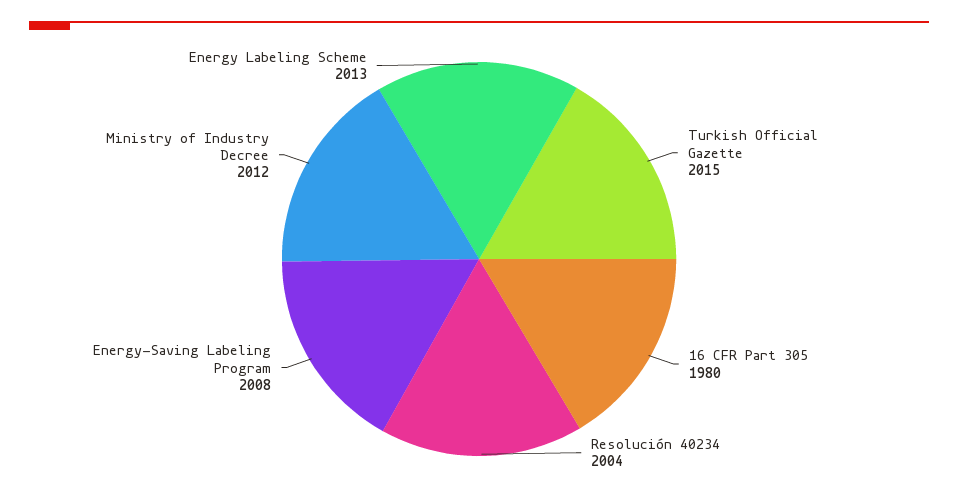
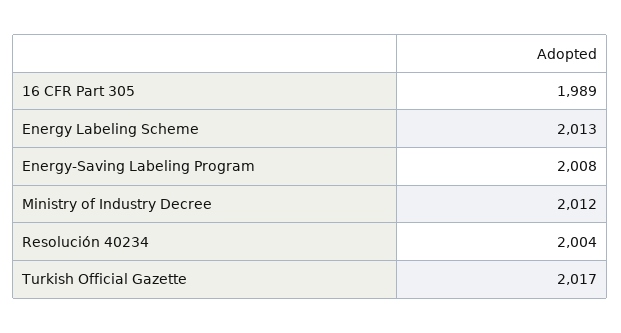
  {
-   "Turkish Official Gazette": 2015,
+   "Turkish Official Gazette": 2017,
-   "16 CFR Part 305": 1980,
+   "16 CFR Part 305": 1989,
    "Resolución 40234": 2004,
    "Energy-Saving Labeling Program": 2008,
    "Ministry of Industry Decree": 2012,
    "Energy Labeling Scheme": 2013
  }

